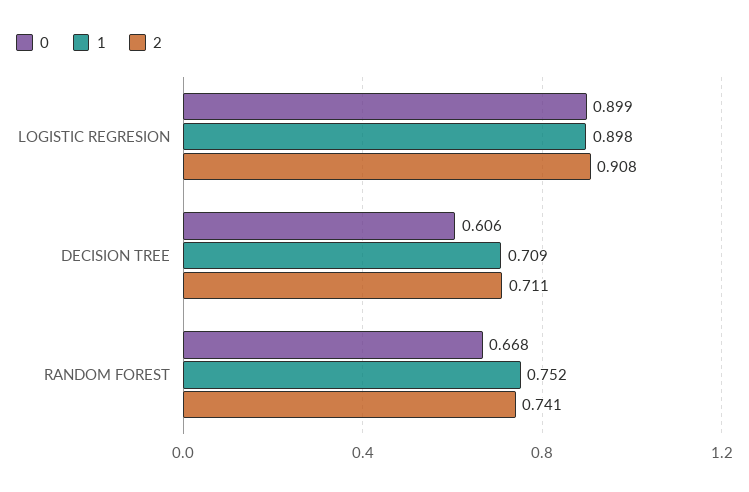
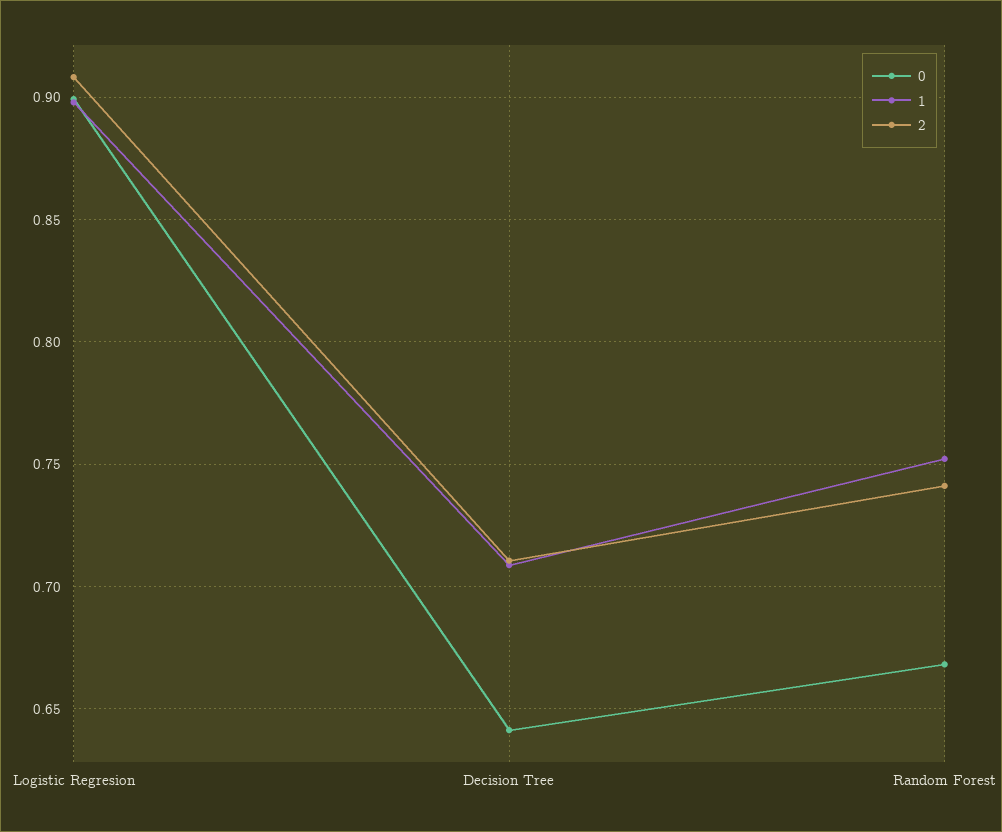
  {
    "0": {
      "LOGISTIC REGRESION": 0.899,
-     "DECISION TREE": 0.606,
+     "DECISION TREE": 0.64,
      "RANDOM FOREST": 0.668
    },
    "1": {
      "LOGISTIC REGRESION": 0.898,
      "DECISION TREE": 0.709,
      "RANDOM FOREST": 0.752
    },
    "2": {
      "LOGISTIC REGRESION": 0.908,
      "DECISION TREE": 0.711,
      "RANDOM FOREST": 0.741
    }
  }

